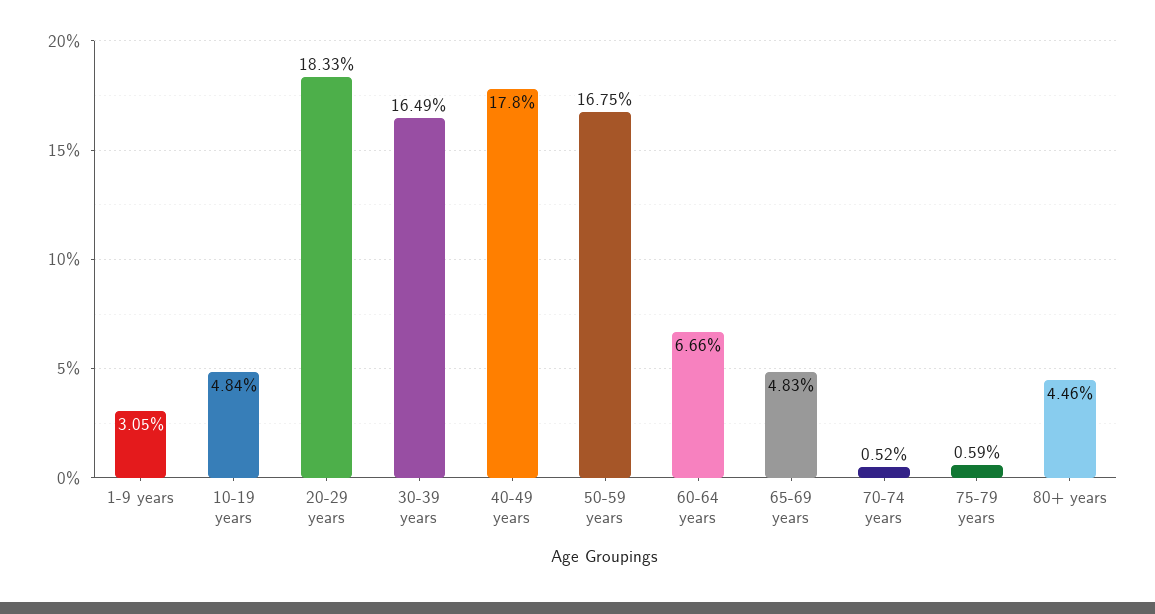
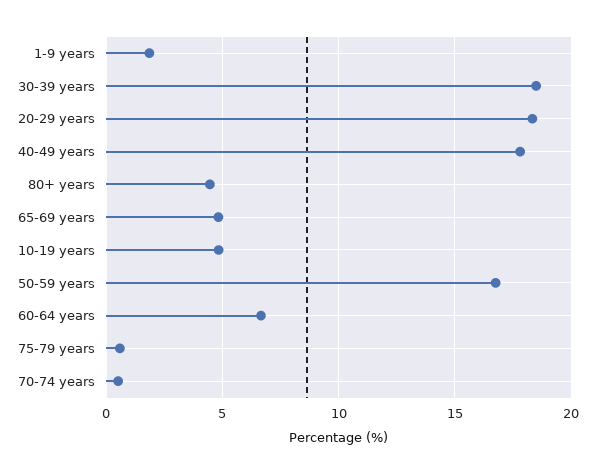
  {
-   "1-9 years": 3.05,
+   "1-9 years": 2,
    "10-19 years": 4.84,
    "20-29 years": 18.33,
-   "30-39 years": 16.49,
+   "30-39 years": 18.5,
    "40-49 years": 17.8,
    "50-59 years": 16.75,
    "60-64 years": 6.66,
    "65-69 years": 4.83,
    "70-74 years": 0.52,
    "75-79 years": 0.59,
    "80+ years": 4.46
  }

